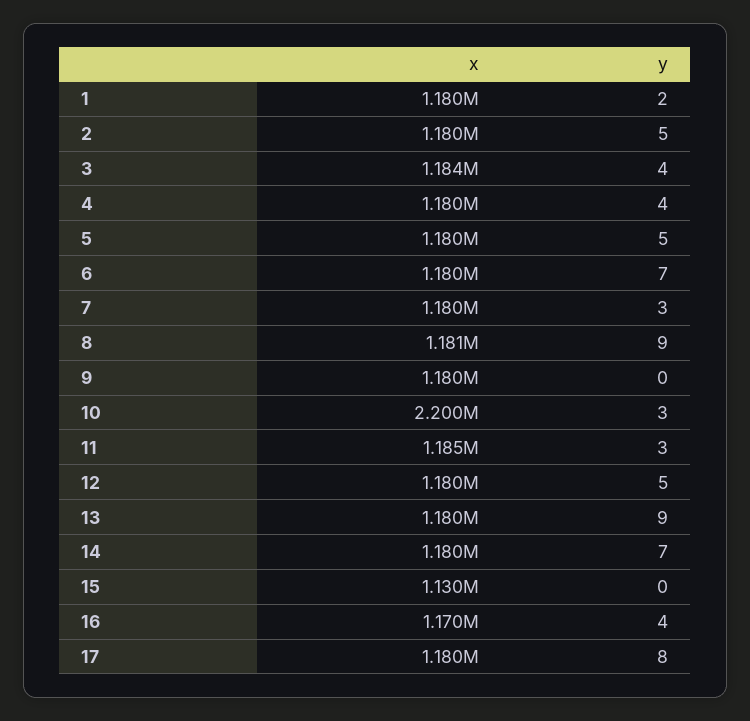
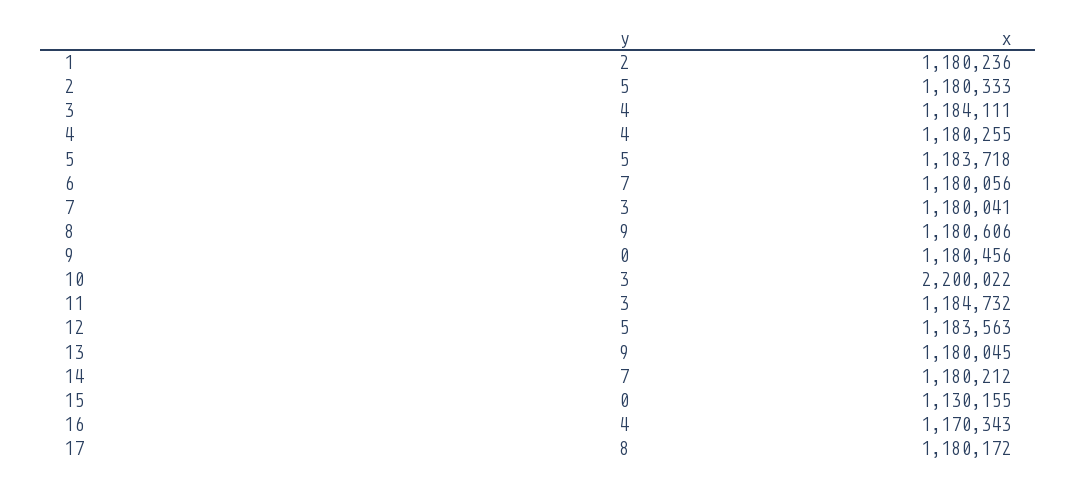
  {
    "x": {
      "1": 1180236,
      "2": 1180333,
      "3": 1184111,
      "4": 1180255,
-     "5": 1180000,
+     "5": 1183718,
      "6": 1180056,
      "7": 1180041,
      "8": 1180606,
      "9": 1180456,
      "10": 2200022,
      "11": 1184732,
-     "12": 1180000,
+     "12": 1183563,
      "13": 1180045,
      "14": 1180212,
      "15": 1130155,
      "16": 1170343,
      "17": 1180172
    },
    "y": {
      "1": 2,
      "2": 5,
      "3": 4,
      "4": 4,
      "5": 5,
      "6": 7,
      "7": 3,
      "8": 9,
      "9": 0,
      "10": 3,
      "11": 3,
      "12": 5,
      "13": 9,
      "14": 7,
      "15": 0,
      "16": 4,
      "17": 8
    }
  }

